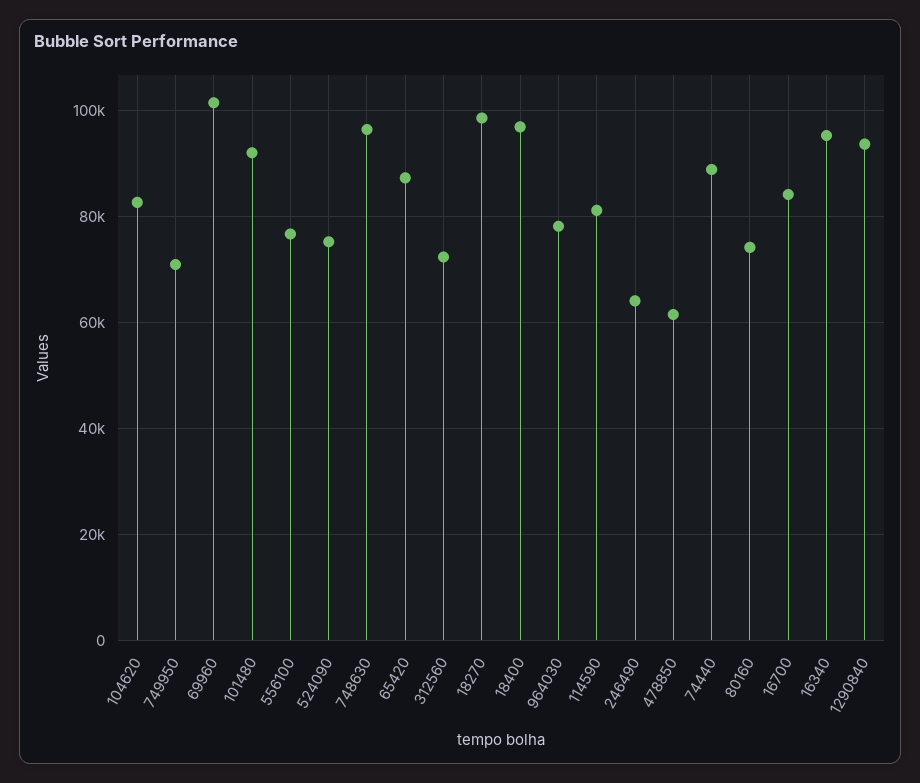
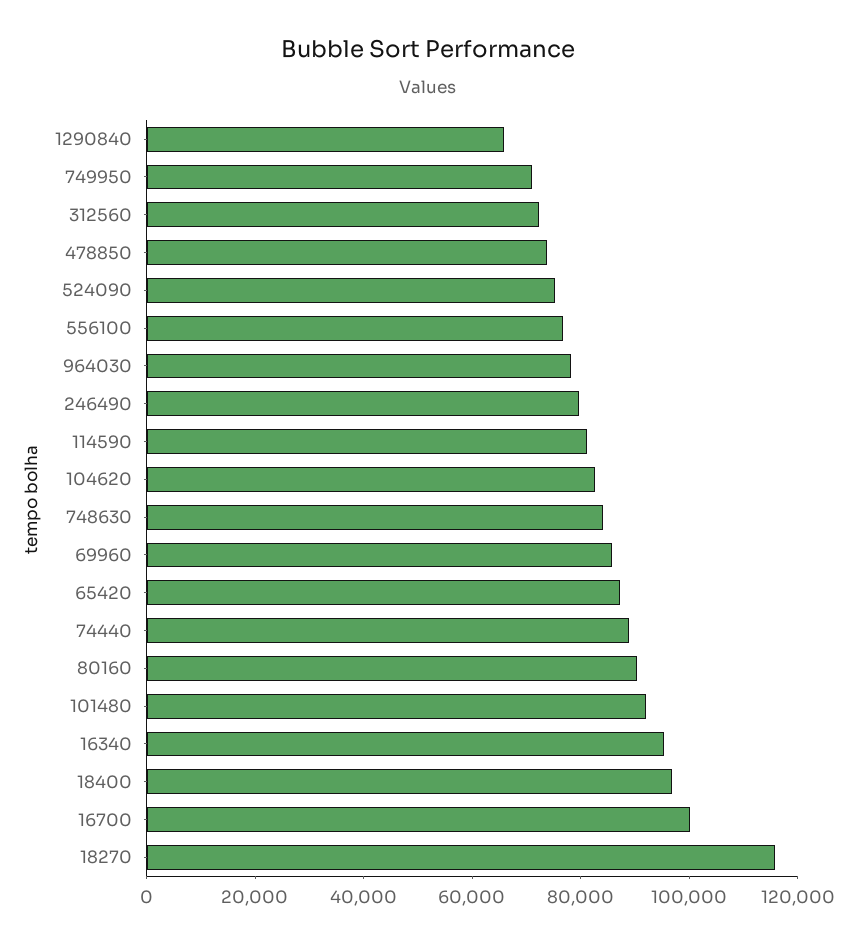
  {
    "104620": 82000,
    "749950": 70000,
-   "69960": 102000,
+   "69960": 85000,
    "101480": 92000,
    "556100": 76000,
    "524090": 76000,
-   "748630": 96000,
+   "748630": 85000,
    "65420": 88000,
    "312560": 72000,
-   "18270": 98000,
+   "18270": 115000,
    "18400": 96000,
    "964030": 78000,
    "114590": 82000,
-   "246490": 64000,
+   "246490": 80000,
-   "478850": 62000,
+   "478850": 75000,
    "74440": 88000,
-   "80160": 74000,
+   "80160": 90000,
-   "16700": 84000,
+   "16700": 100000,
    "16340": 96000,
-   "1290840": 94000
+   "1290840": 65000
  }

